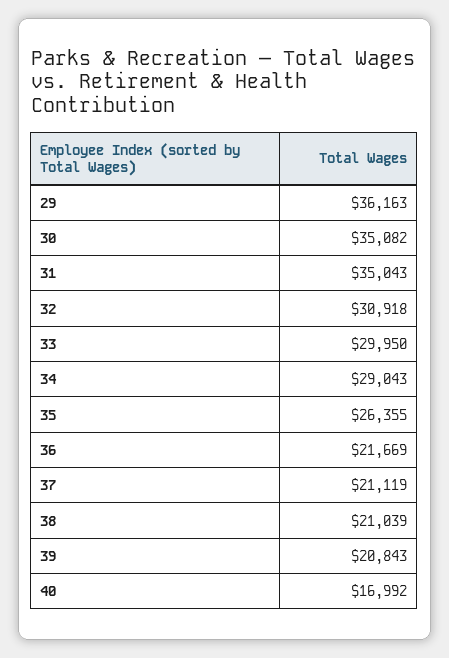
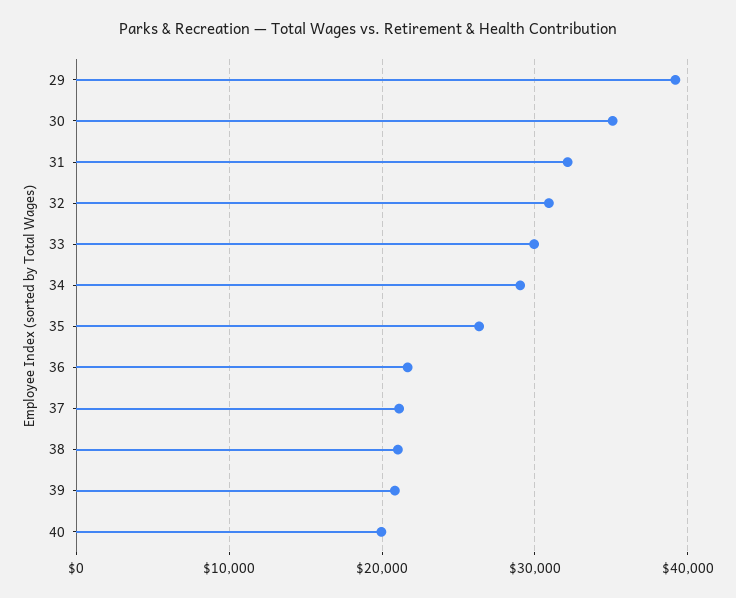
  {
-   "29": 36163,
+   "29": 39000,
    "30": 35082,
-   "31": 35043,
+   "31": 32000,
    "32": 30918,
    "33": 29950,
    "34": 29043,
    "35": 26355,
    "36": 21669,
    "37": 21119,
    "38": 21039,
    "39": 20843,
-   "40": 16992
+   "40": 20000
  }

